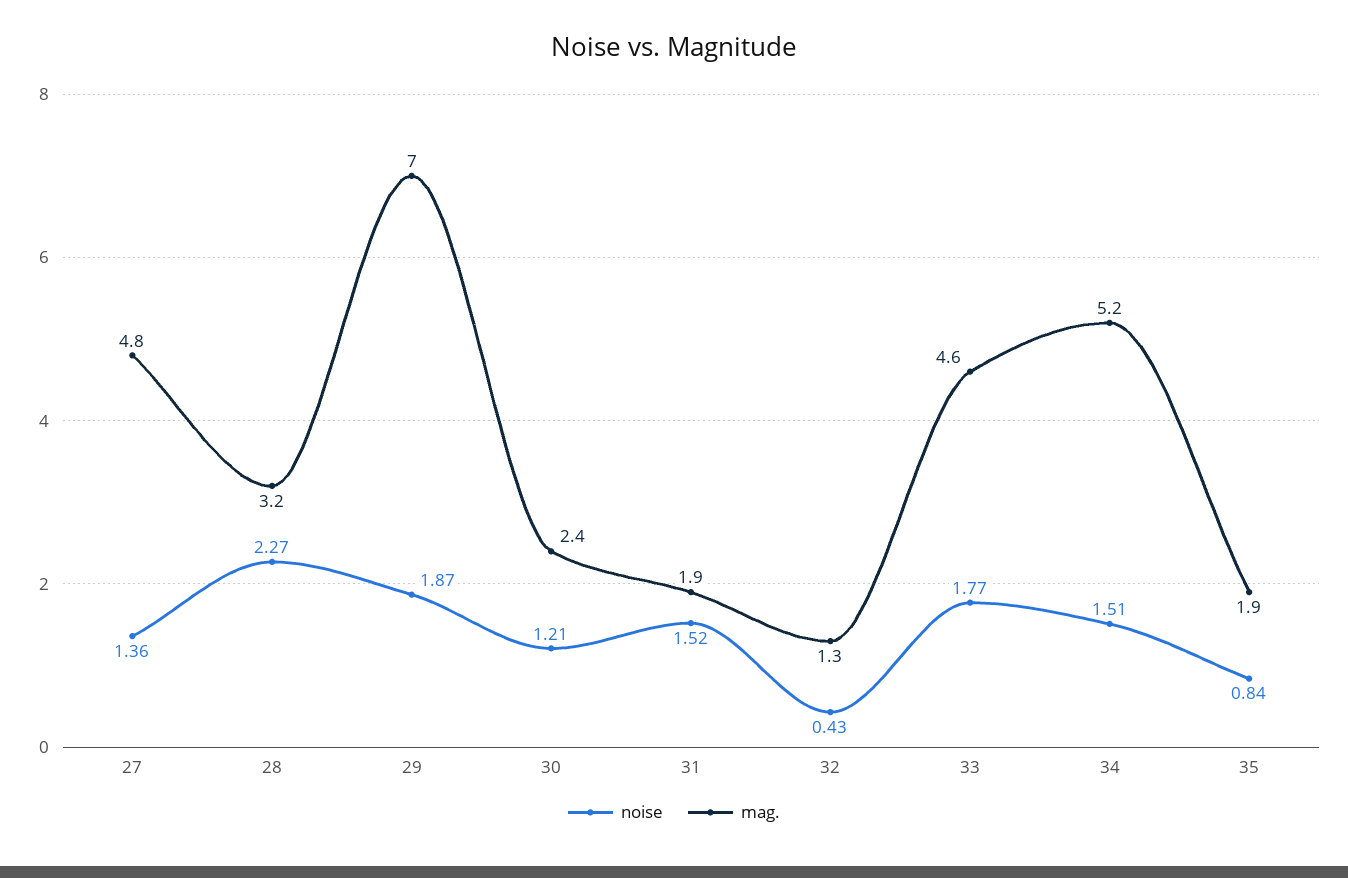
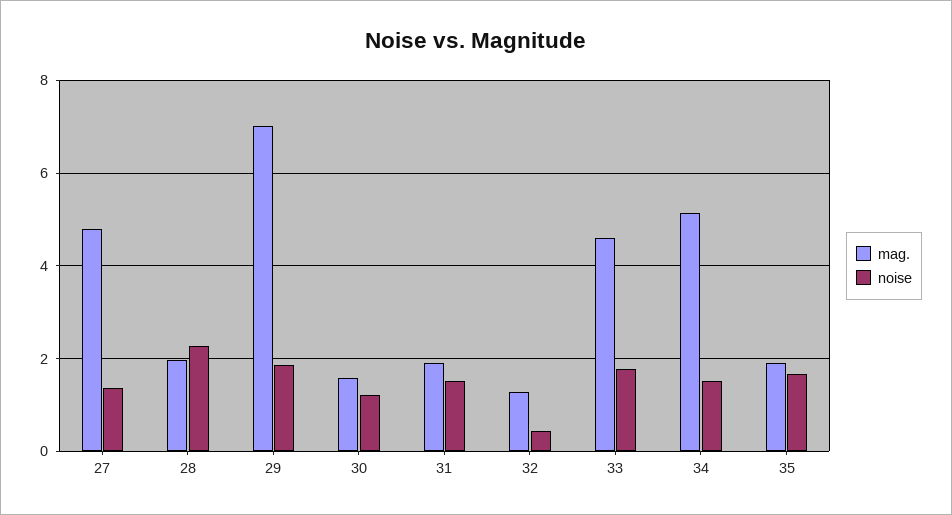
  {
    "noise": {
      "27": 1.36,
      "28": 2.27,
      "29": 1.87,
      "30": 1.21,
      "31": 1.52,
      "32": 0.43,
      "33": 1.77,
      "34": 1.51,
-     "35": 0.84
+     "35": 1.6
    },
    "mag.": {
      "27": 4.8,
-     "28": 3.2,
+     "28": 2,
      "29": 7,
-     "30": 2.4,
+     "30": 1.6,
      "31": 1.9,
      "32": 1.3,
      "33": 4.6,
      "34": 5.2,
      "35": 1.9
    }
  }

